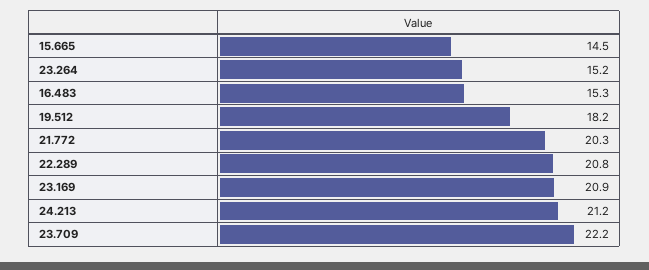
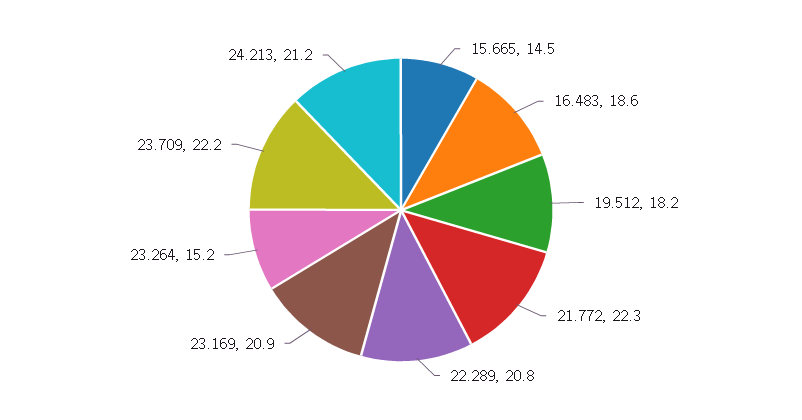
  {
    "15.665": 14.5,
    "23.264": 15.2,
-   "16.483": 15.3,
+   "16.483": 18.6,
    "19.512": 18.2,
-   "21.772": 20.3,
+   "21.772": 22.3,
    "22.289": 20.8,
    "23.169": 20.9,
    "24.213": 21.2,
    "23.709": 22.2
  }

